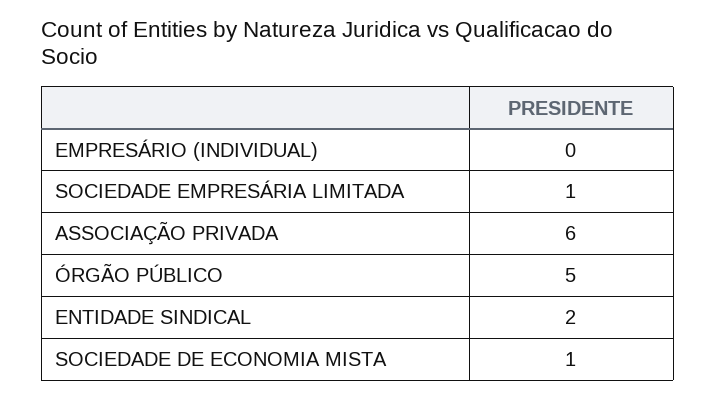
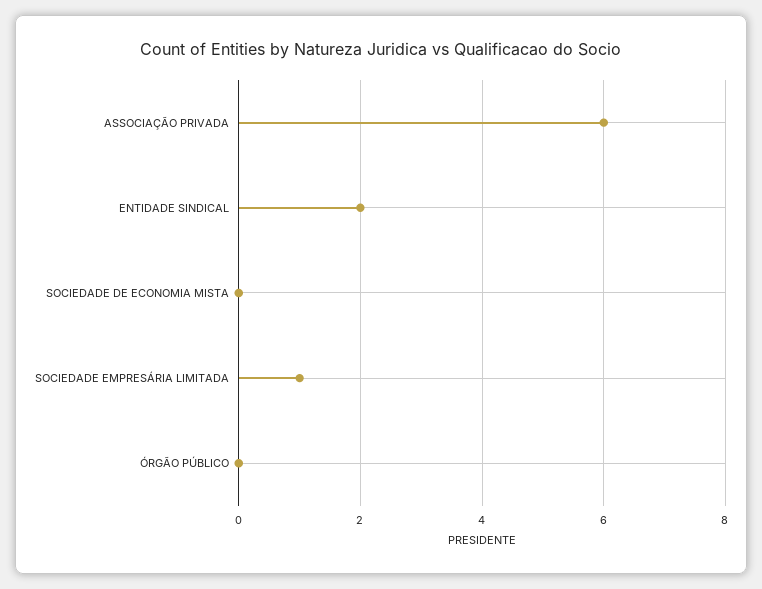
  {
-   "EMPRESÁRIO (INDIVIDUAL)": 0,
    "SOCIEDADE EMPRESÁRIA LIMITADA": 1,
    "ASSOCIAÇÃO PRIVADA": 6,
-   "ÓRGÃO PÚBLICO": 5,
+   "ÓRGÃO PÚBLICO": 0,
    "ENTIDADE SINDICAL": 2,
-   "SOCIEDADE DE ECONOMIA MISTA": 1
+   "SOCIEDADE DE ECONOMIA MISTA": 0
  }

